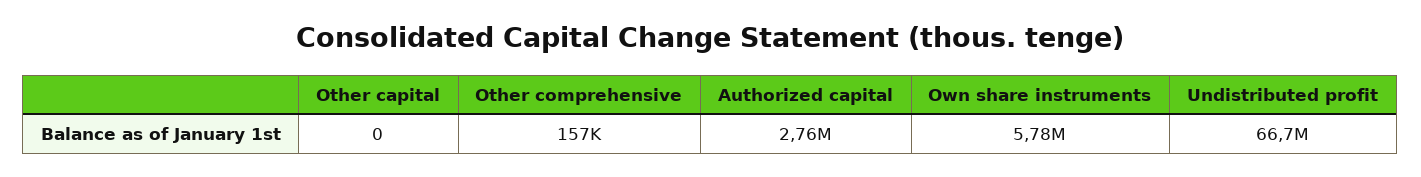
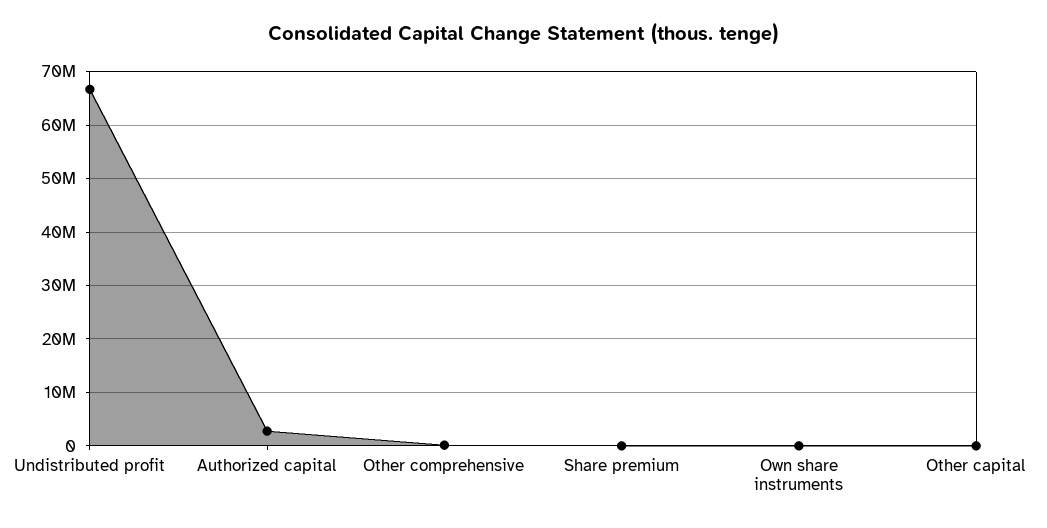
  {
    "Other capital": 0,
    "Other comprehensive": 157000,
    "Authorized capital": 2760000,
-   "Own share instruments": 5780000,
+   "Own share instruments": 0,
-   "Undistributed profit": 66700000
+   "Undistributed profit": 66700000,
+   "Share premium": 0
  }

